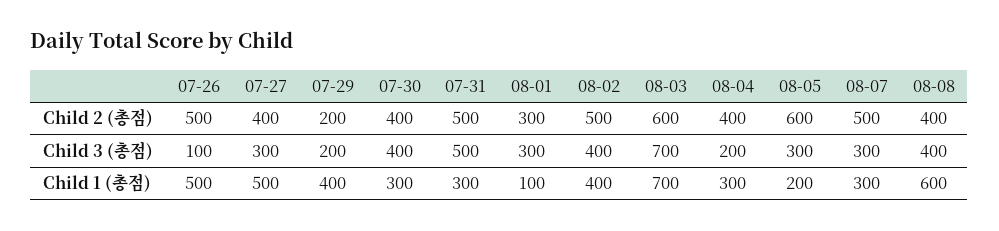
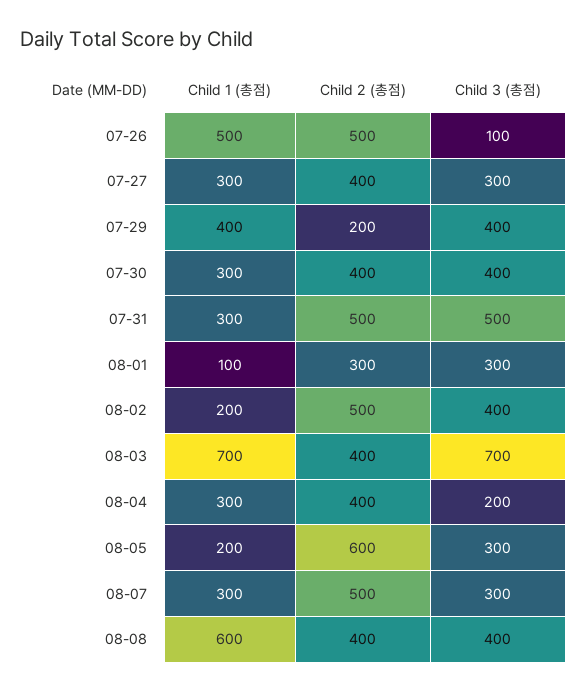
  {
    "07-26": {
      "Child 2 (총점)": 500,
      "Child 3 (총점)": 100,
      "Child 1 (총점)": 500
    },
    "07-27": {
      "Child 2 (총점)": 400,
      "Child 3 (총점)": 300,
-     "Child 1 (총점)": 500
+     "Child 1 (총점)": 300
    },
    "07-29": {
      "Child 2 (총점)": 200,
-     "Child 3 (총점)": 200,
+     "Child 3 (총점)": 400,
      "Child 1 (총점)": 400
    },
    "07-30": {
      "Child 2 (총점)": 400,
      "Child 3 (총점)": 400,
      "Child 1 (총점)": 300
    },
    "07-31": {
      "Child 2 (총점)": 500,
      "Child 3 (총점)": 500,
      "Child 1 (총점)": 300
    },
    "08-01": {
      "Child 2 (총점)": 300,
      "Child 3 (총점)": 300,
      "Child 1 (총점)": 100
    },
    "08-02": {
      "Child 2 (총점)": 500,
      "Child 3 (총점)": 400,
-     "Child 1 (총점)": 400
+     "Child 1 (총점)": 200
    },
    "08-03": {
-     "Child 2 (총점)": 600,
+     "Child 2 (총점)": 400,
      "Child 3 (총점)": 700,
      "Child 1 (총점)": 700
    },
    "08-04": {
      "Child 2 (총점)": 400,
      "Child 3 (총점)": 200,
      "Child 1 (총점)": 300
    },
    "08-05": {
      "Child 2 (총점)": 600,
      "Child 3 (총점)": 300,
      "Child 1 (총점)": 200
    },
    "08-07": {
      "Child 2 (총점)": 500,
      "Child 3 (총점)": 300,
      "Child 1 (총점)": 300
    },
    "08-08": {
      "Child 2 (총점)": 400,
      "Child 3 (총점)": 400,
      "Child 1 (총점)": 600
    }
  }

